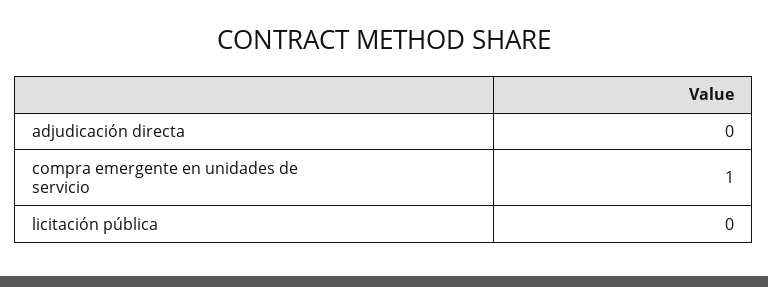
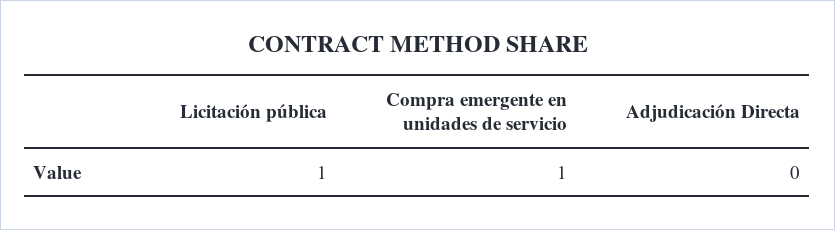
  {
    "adjudicación directa": 0,
    "compra emergente en unidades de servicio": 1,
-   "licitación pública": 0
+   "licitación pública": 1
  }

